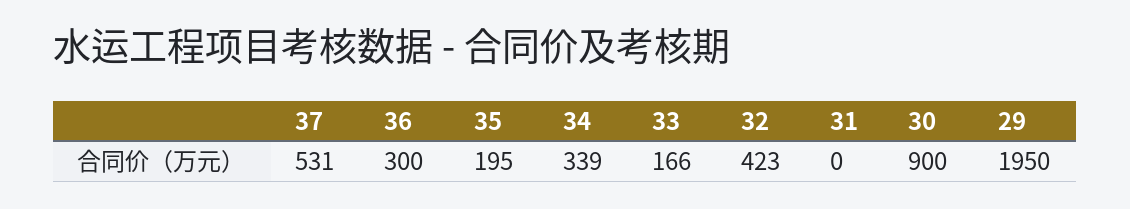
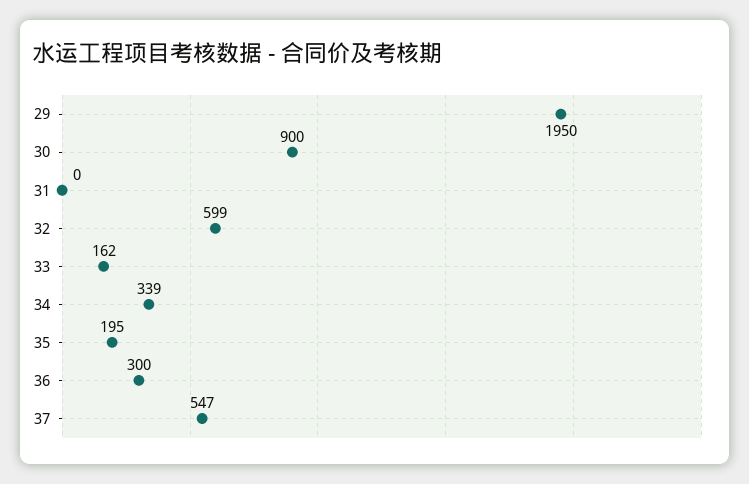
  {
-   "37": 531,
+   "37": 547,
    "36": 300,
    "35": 195,
    "34": 339,
-   "33": 166,
+   "33": 162,
-   "32": 423,
+   "32": 599,
    "31": 0,
    "30": 900,
    "29": 1950
  }

